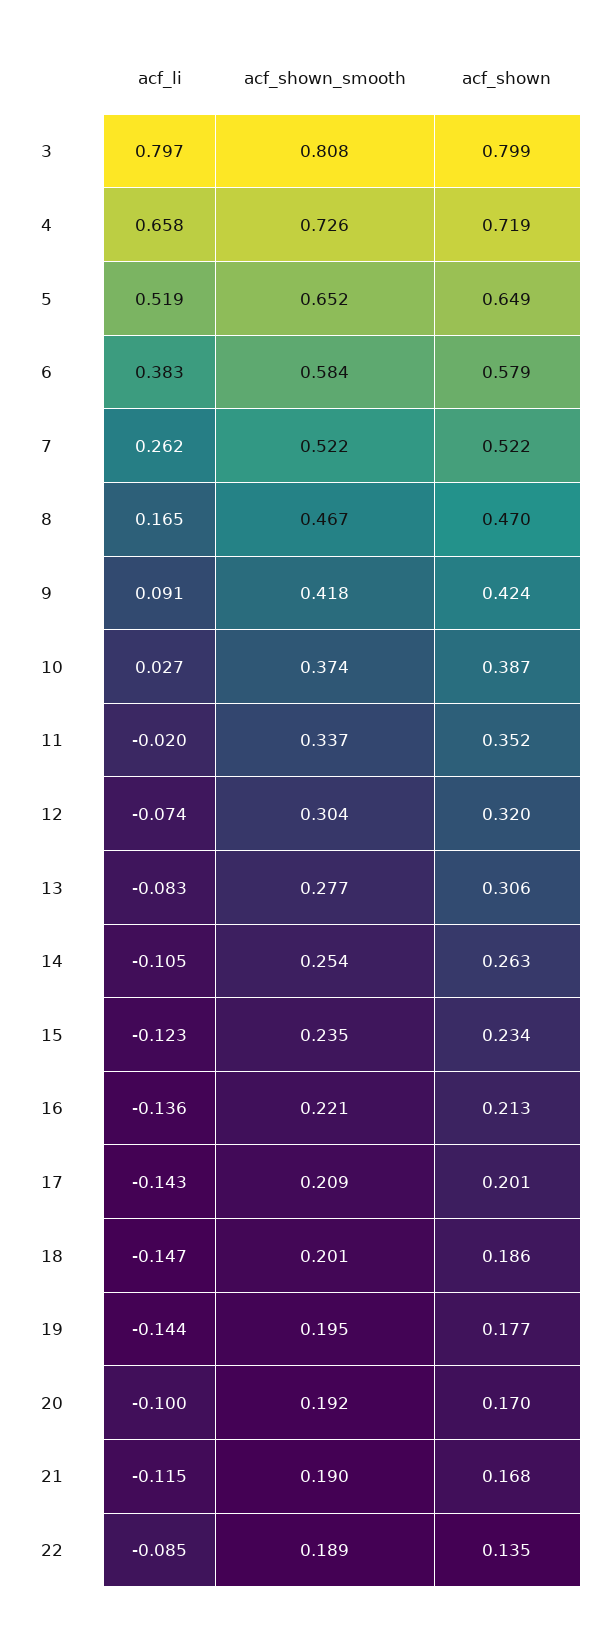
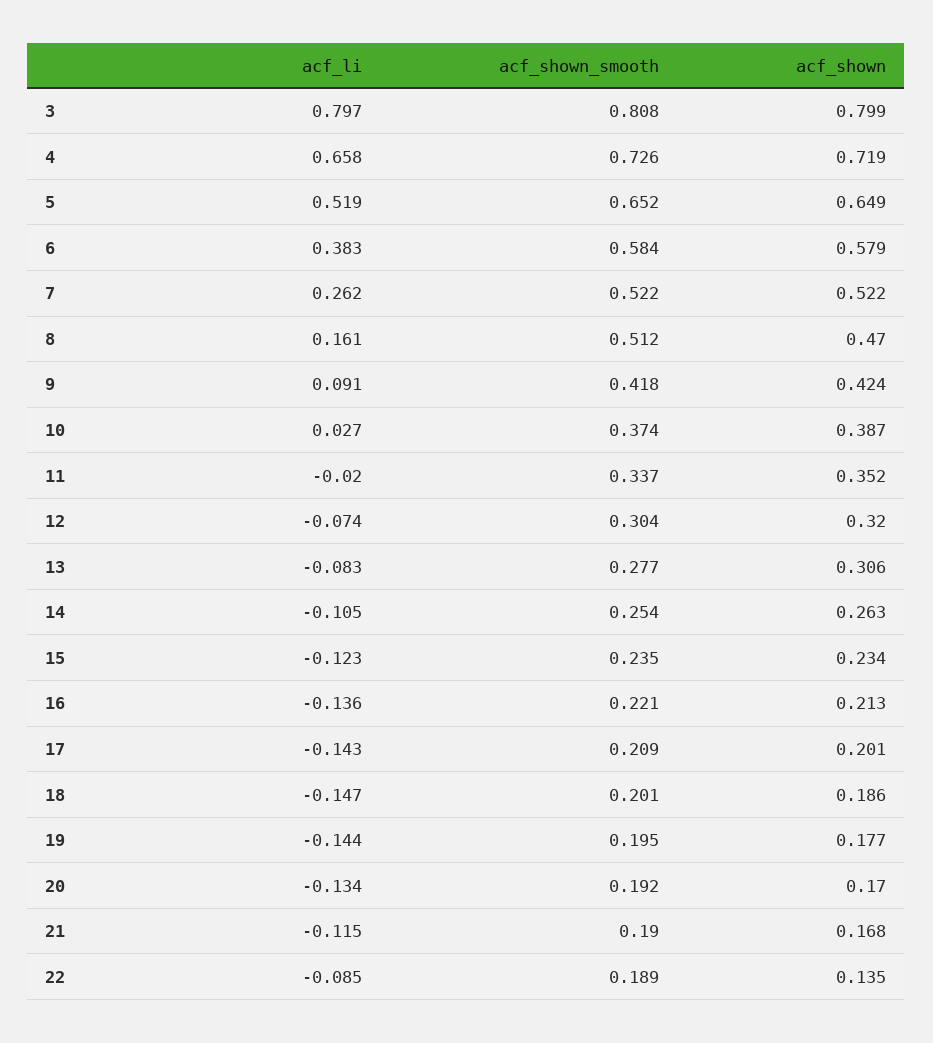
  {
    "acf_li": {
      "3": 0.797,
      "4": 0.658,
      "5": 0.519,
      "6": 0.383,
      "7": 0.262,
-     "8": 0.165,
+     "8": 0.161,
      "9": 0.091,
      "10": 0.027,
      "11": -0.02,
      "12": -0.074,
      "13": -0.083,
      "14": -0.105,
      "15": -0.123,
      "16": -0.136,
      "17": -0.143,
      "18": -0.147,
      "19": -0.144,
-     "20": -0.1,
+     "20": -0.134,
      "21": -0.115,
      "22": -0.085
    },
    "acf_shown_smooth": {
      "3": 0.808,
      "4": 0.726,
      "5": 0.652,
      "6": 0.584,
      "7": 0.522,
-     "8": 0.467,
+     "8": 0.512,
      "9": 0.418,
      "10": 0.374,
      "11": 0.337,
      "12": 0.304,
      "13": 0.277,
      "14": 0.254,
      "15": 0.235,
      "16": 0.221,
      "17": 0.209,
      "18": 0.201,
      "19": 0.195,
      "20": 0.192,
      "21": 0.19,
      "22": 0.189
    },
    "acf_shown": {
      "3": 0.799,
      "4": 0.719,
      "5": 0.649,
      "6": 0.579,
      "7": 0.522,
      "8": 0.47,
      "9": 0.424,
      "10": 0.387,
      "11": 0.352,
      "12": 0.32,
      "13": 0.306,
      "14": 0.263,
      "15": 0.234,
      "16": 0.213,
      "17": 0.201,
      "18": 0.186,
      "19": 0.177,
      "20": 0.17,
      "21": 0.168,
      "22": 0.135
    }
  }

